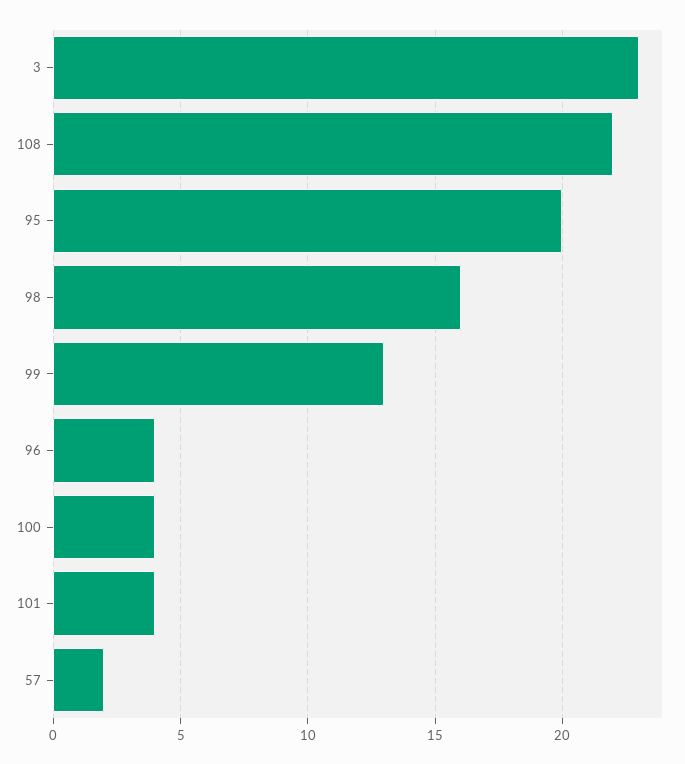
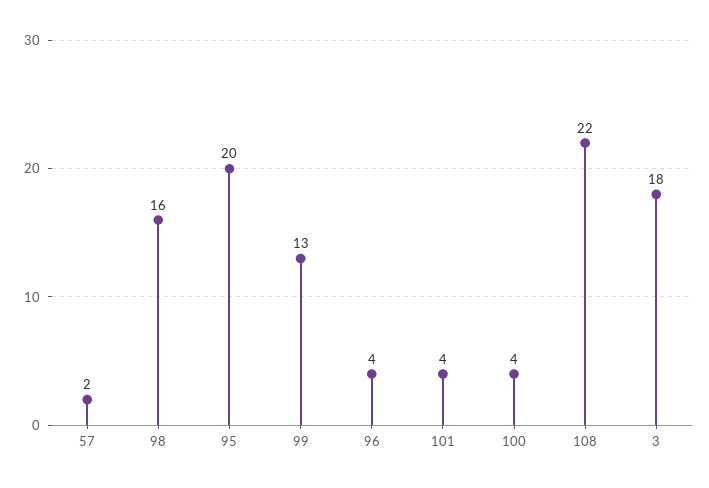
  {
-   "3": 23,
+   "3": 18,
    "108": 22,
    "95": 20,
    "98": 16,
    "99": 13,
    "96": 4,
    "100": 4,
    "101": 4,
    "57": 2
  }

